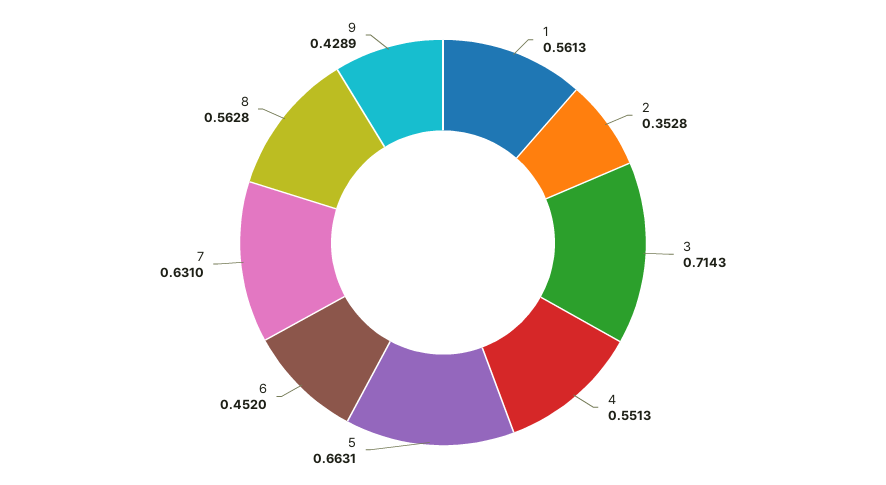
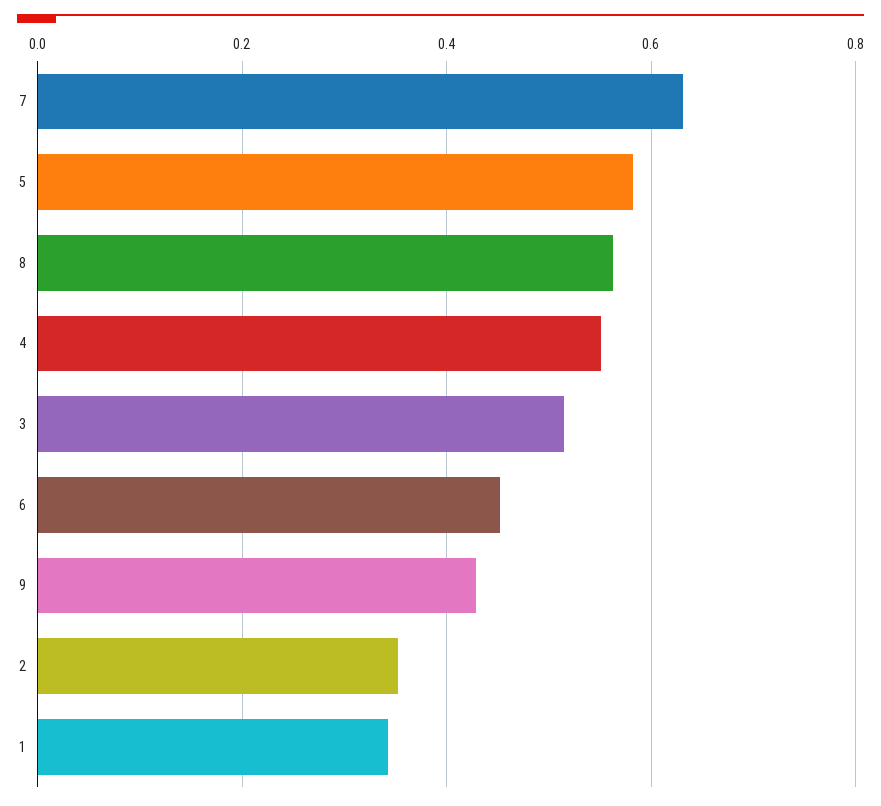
  {
-   "1": 0.5613,
+   "1": 0.34,
    "2": 0.3528,
-   "3": 0.7143,
+   "3": 0.52,
    "4": 0.5513,
-   "5": 0.6631,
+   "5": 0.58,
    "6": 0.452,
    "7": 0.631,
    "8": 0.5628,
    "9": 0.4289
  }

